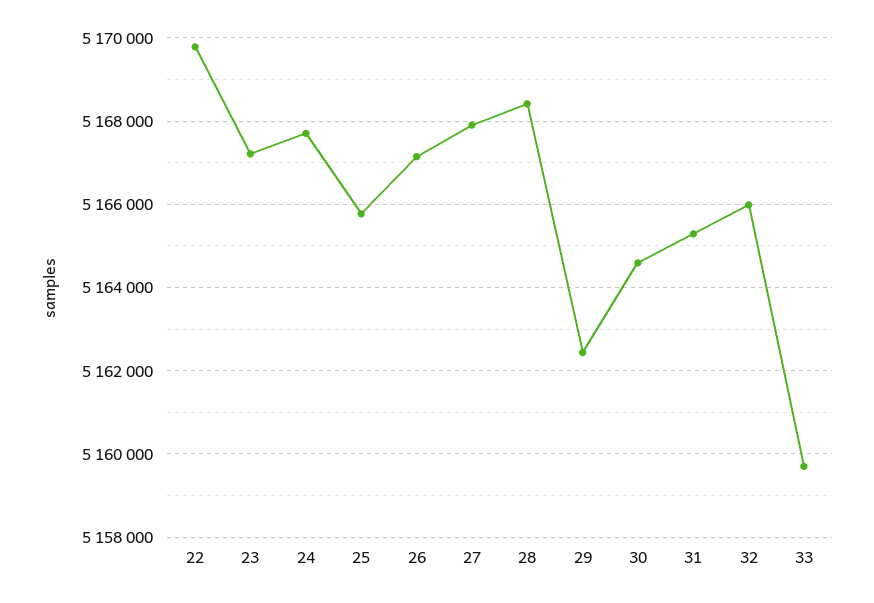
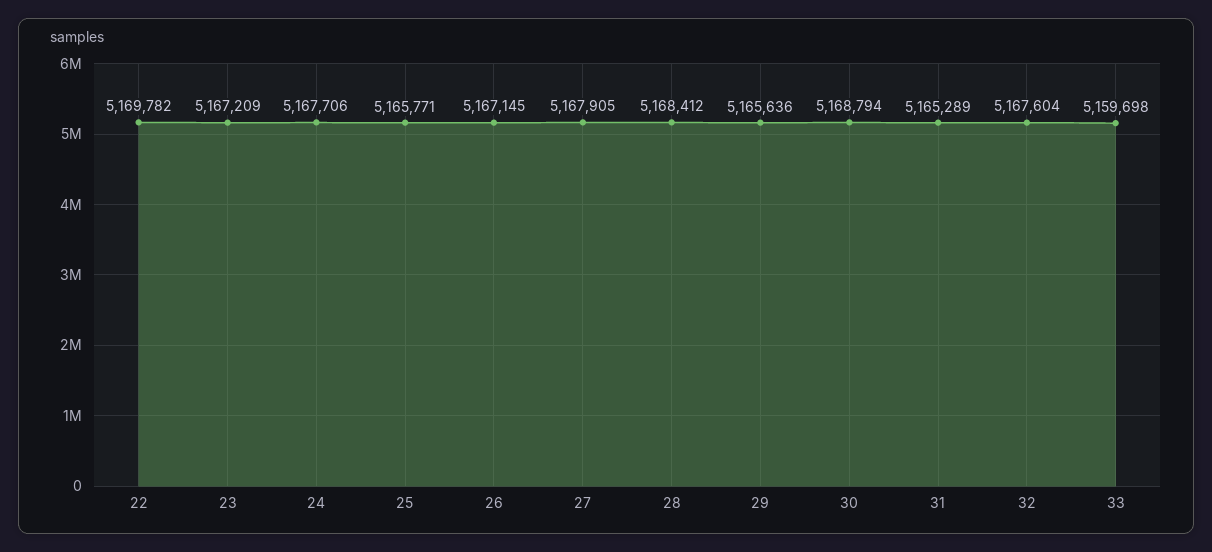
  {
    "22": 5169782,
    "23": 5167209,
    "24": 5167706,
    "25": 5165771,
    "26": 5167145,
    "27": 5167905,
    "28": 5168412,
-   "29": 5162400,
+   "29": 5165636,
-   "30": 5164600,
+   "30": 5168794,
    "31": 5165289,
-   "32": 5166000,
+   "32": 5167604,
    "33": 5159698
  }

